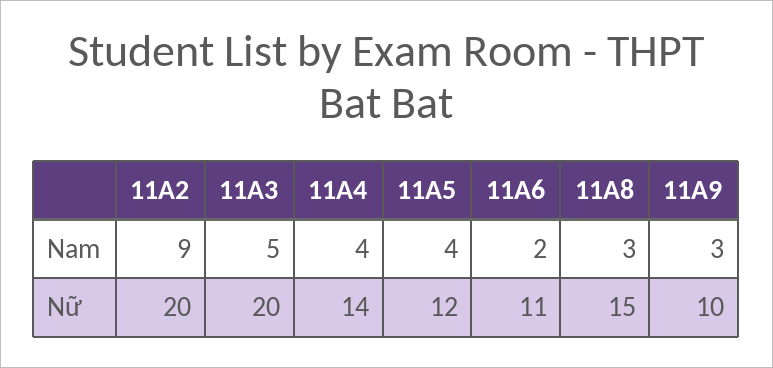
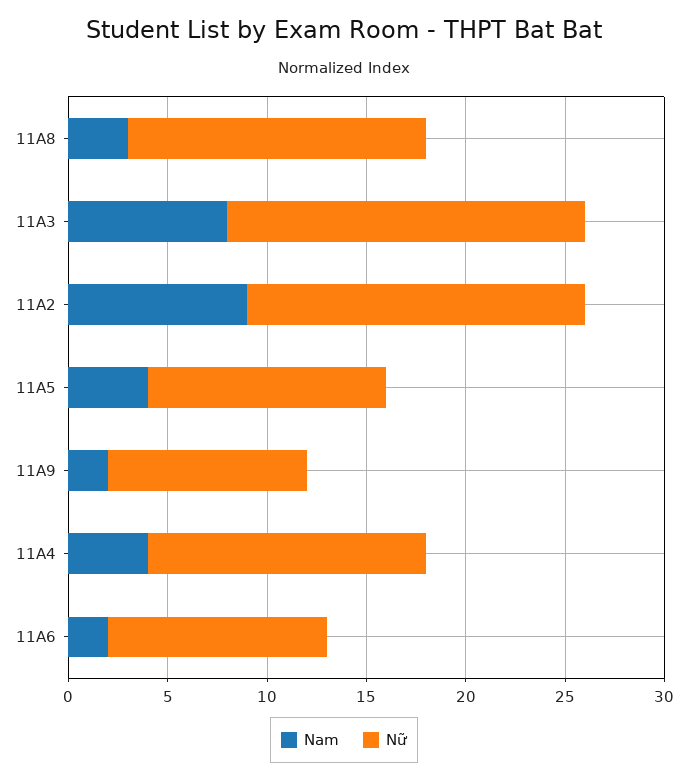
  {
    "Nam": {
      "11A2": 9,
-     "11A3": 5,
+     "11A3": 8,
      "11A4": 4,
      "11A5": 4,
      "11A6": 2,
      "11A8": 3,
-     "11A9": 3
+     "11A9": 2
    },
    "Nữ": {
-     "11A2": 20,
+     "11A2": 17,
-     "11A3": 20,
+     "11A3": 18,
      "11A4": 14,
      "11A5": 12,
      "11A6": 11,
      "11A8": 15,
      "11A9": 10
    }
  }

